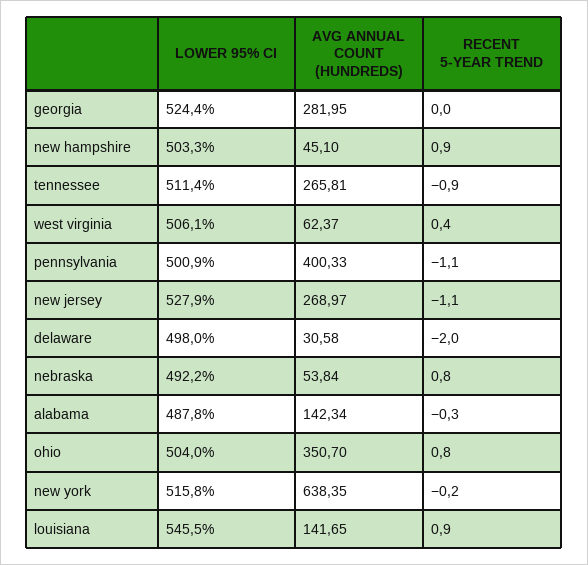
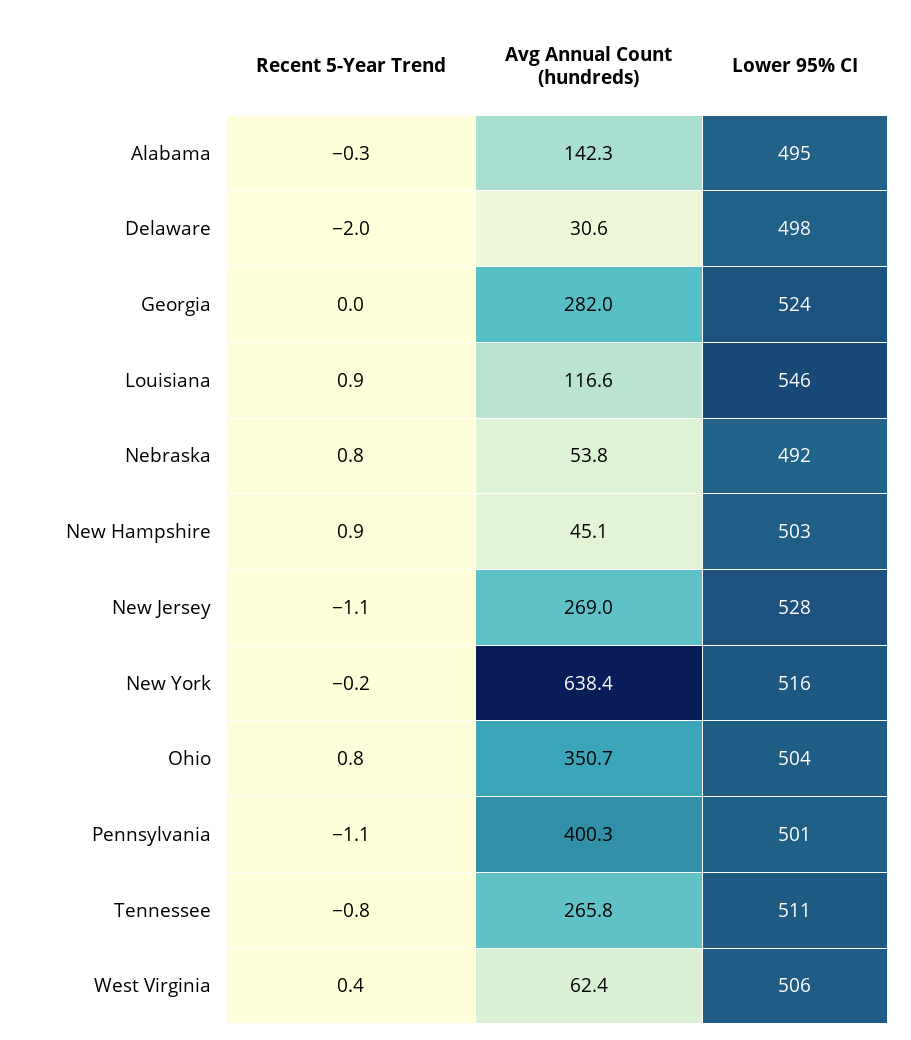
  {
    "LOWER 95% CI": {
      "georgia": 524.4,
      "new hampshire": 503.3,
      "tennessee": 511.4,
      "west virginia": 506.1,
      "pennsylvania": 500.9,
      "new jersey": 527.9,
      "delaware": 498,
      "nebraska": 492.2,
-     "alabama": 487.8,
+     "alabama": 495,
      "ohio": 504,
      "new york": 515.8,
      "louisiana": 545.5
    },
    "AVG ANNUAL COUNT (HUNDREDS)": {
      "georgia": 281.95,
      "new hampshire": 45.1,
      "tennessee": 265.81,
      "west virginia": 62.37,
      "pennsylvania": 400.33,
      "new jersey": 268.97,
      "delaware": 30.58,
      "nebraska": 53.84,
      "alabama": 142.34,
      "ohio": 350.7,
      "new york": 638.35,
-     "louisiana": 141.65
+     "louisiana": 116.6
    },
    "RECENT 5-YEAR TREND": {
      "georgia": 0,
      "new hampshire": 0.9,
-     "tennessee": -0.9,
+     "tennessee": -0.8,
      "west virginia": 0.4,
      "pennsylvania": -1.1,
      "new jersey": -1.1,
      "delaware": -2,
      "nebraska": 0.8,
      "alabama": -0.3,
      "ohio": 0.8,
      "new york": -0.2,
      "louisiana": 0.9
    }
  }

